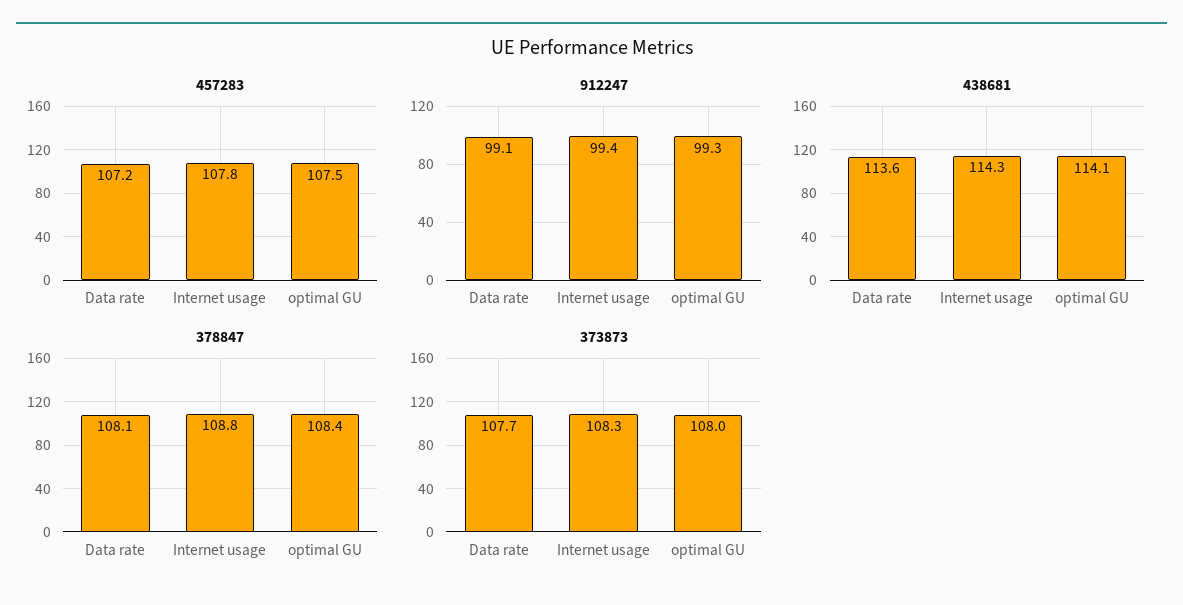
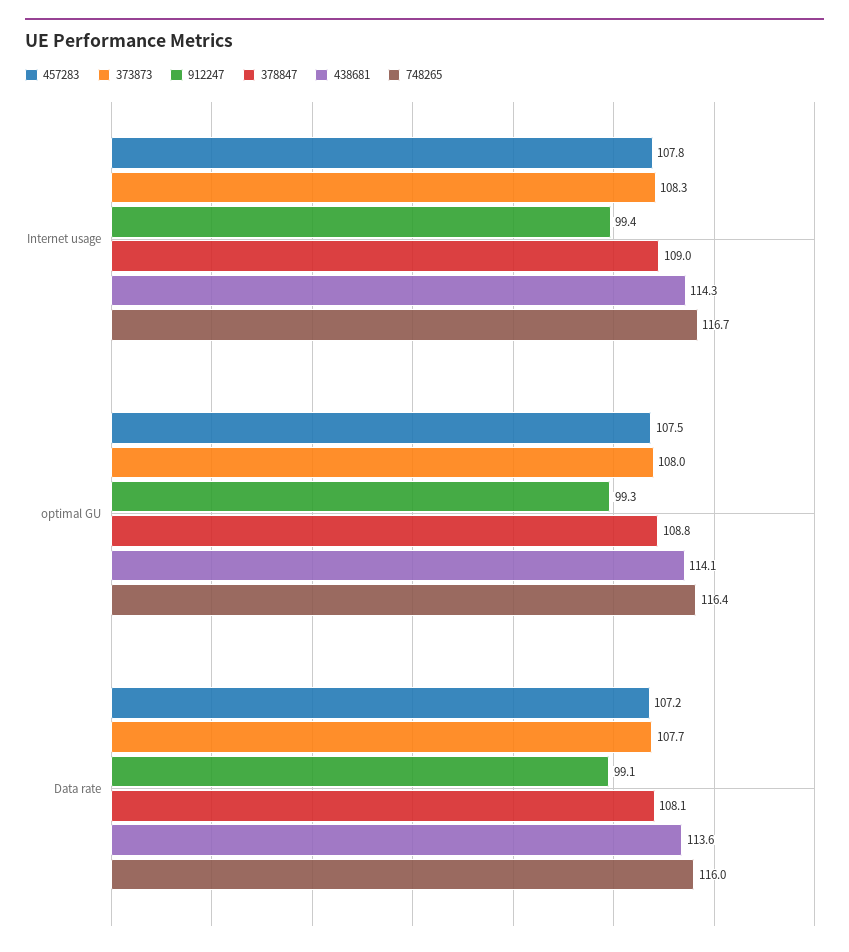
  {
    "457283": {
      "Data rate": 107.2,
      "Internet usage": 107.8,
      "optimal GU": 107.5
    },
    "912247": {
      "Data rate": 99.1,
      "Internet usage": 99.4,
      "optimal GU": 99.3
    },
    "438681": {
      "Data rate": 113.6,
      "Internet usage": 114.3,
      "optimal GU": 114.1
    },
    "378847": {
      "Data rate": 108.1,
-     "Internet usage": 108.8,
+     "Internet usage": 109,
-     "optimal GU": 108.4
+     "optimal GU": 108.8
    },
    "373873": {
      "Data rate": 107.7,
      "Internet usage": 108.3,
      "optimal GU": 108
-   }
+   },
+   "748265": {
+     "Internet usage": 116.7,
+     "optimal GU": 116.4,
+     "Data rate": 116
+   }
  }

